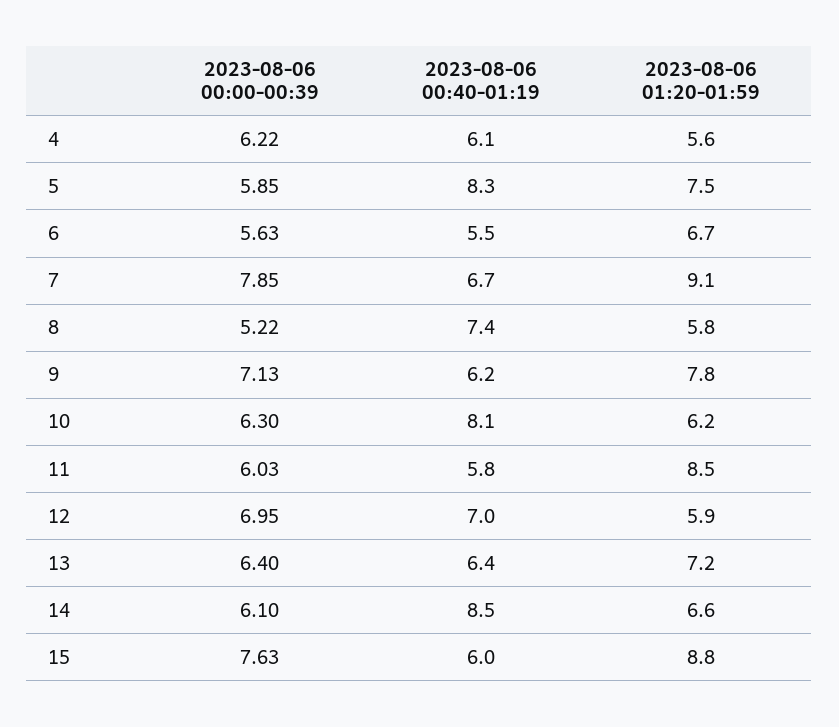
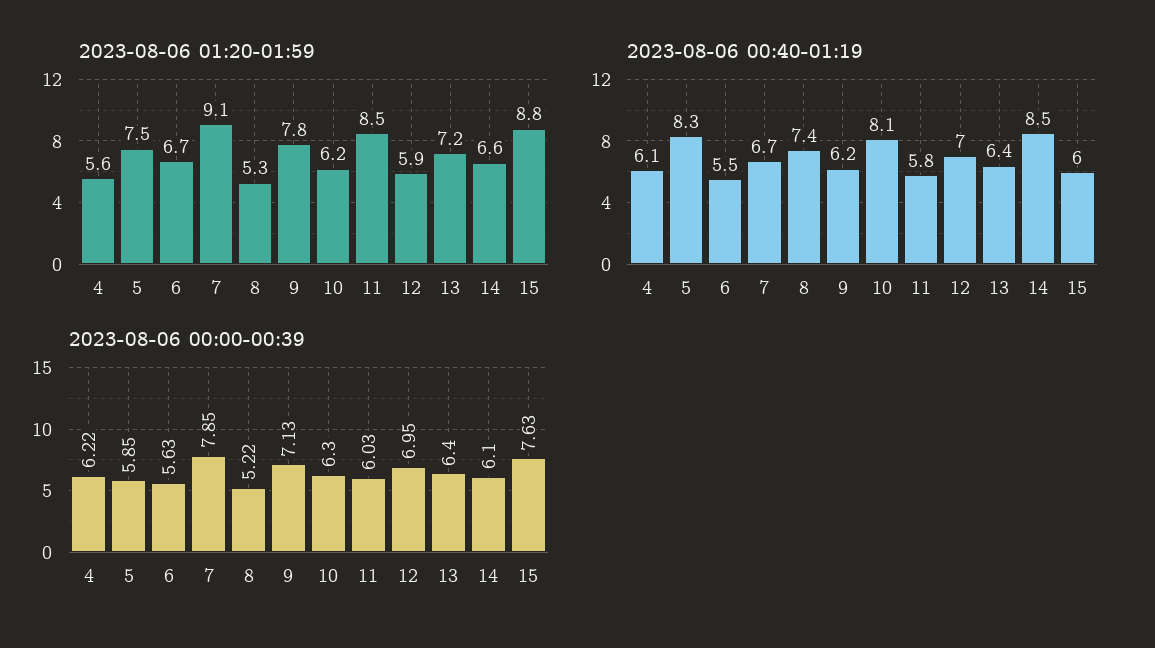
  {
    "2023-08-06 00:00-00:39": {
      "4": 6.22,
      "5": 5.85,
      "6": 5.63,
      "7": 7.85,
      "8": 5.22,
      "9": 7.13,
      "10": 6.3,
      "11": 6.03,
      "12": 6.95,
      "13": 6.4,
      "14": 6.1,
      "15": 7.63
    },
    "2023-08-06 00:40-01:19": {
      "4": 6.1,
      "5": 8.3,
      "6": 5.5,
      "7": 6.7,
      "8": 7.4,
      "9": 6.2,
      "10": 8.1,
      "11": 5.8,
      "12": 7,
      "13": 6.4,
      "14": 8.5,
      "15": 6
    },
    "2023-08-06 01:20-01:59": {
      "4": 5.6,
      "5": 7.5,
      "6": 6.7,
      "7": 9.1,
-     "8": 5.8,
+     "8": 5.3,
      "9": 7.8,
      "10": 6.2,
      "11": 8.5,
      "12": 5.9,
      "13": 7.2,
      "14": 6.6,
      "15": 8.8
    }
  }

